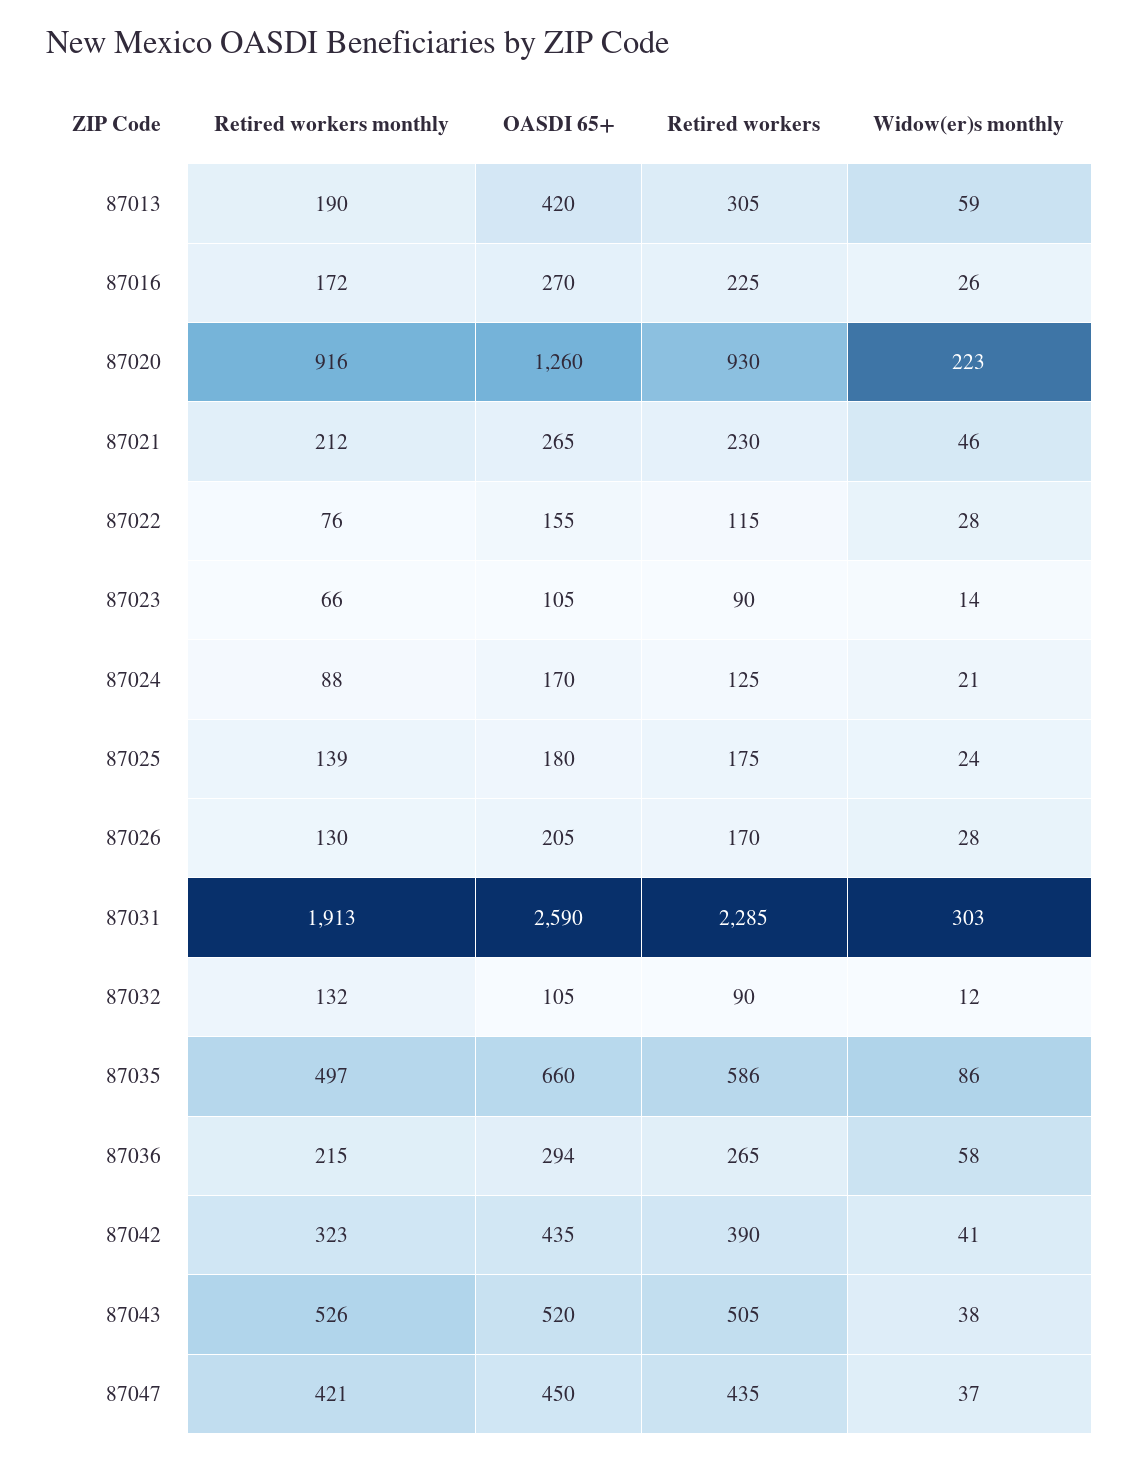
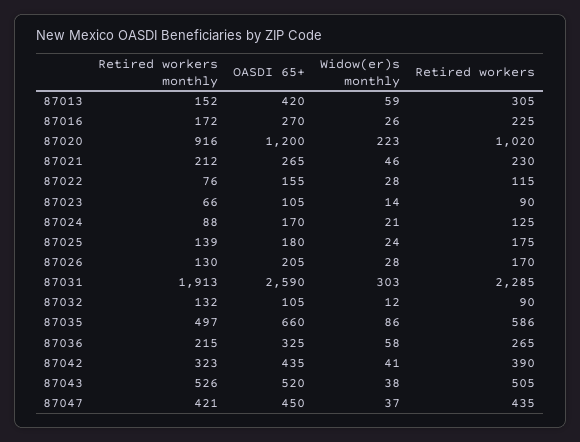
  {
    "Retired workers monthly": {
-     "87013": 190,
+     "87013": 152,
      "87016": 172,
      "87020": 916,
      "87021": 212,
      "87022": 76,
      "87023": 66,
      "87024": 88,
      "87025": 139,
      "87026": 130,
      "87031": 1913,
      "87032": 132,
      "87035": 497,
      "87036": 215,
      "87042": 323,
      "87043": 526,
      "87047": 421
    },
    "OASDI 65+": {
      "87013": 420,
      "87016": 270,
-     "87020": 1260,
+     "87020": 1200,
      "87021": 265,
      "87022": 155,
      "87023": 105,
      "87024": 170,
      "87025": 180,
      "87026": 205,
      "87031": 2590,
      "87032": 105,
      "87035": 660,
-     "87036": 294,
+     "87036": 325,
      "87042": 435,
      "87043": 520,
      "87047": 450
    },
    "Retired workers": {
      "87013": 305,
      "87016": 225,
-     "87020": 930,
+     "87020": 1020,
      "87021": 230,
      "87022": 115,
      "87023": 90,
      "87024": 125,
      "87025": 175,
      "87026": 170,
      "87031": 2285,
      "87032": 90,
      "87035": 586,
      "87036": 265,
      "87042": 390,
      "87043": 505,
      "87047": 435
    },
    "Widow(er)s monthly": {
      "87013": 59,
      "87016": 26,
      "87020": 223,
      "87021": 46,
      "87022": 28,
      "87023": 14,
      "87024": 21,
      "87025": 24,
      "87026": 28,
      "87031": 303,
      "87032": 12,
      "87035": 86,
      "87036": 58,
      "87042": 41,
      "87043": 38,
      "87047": 37
    }
  }

